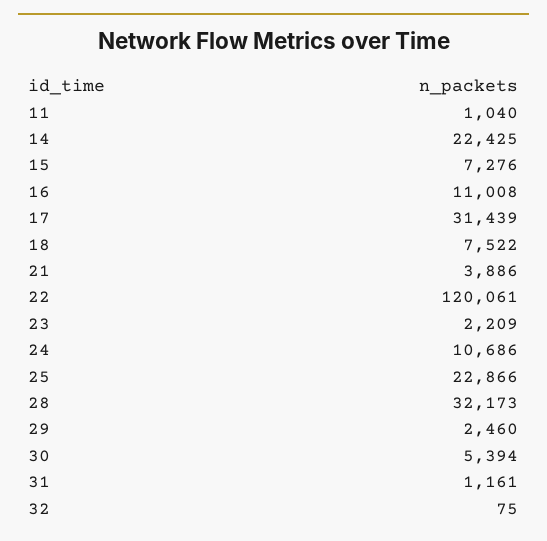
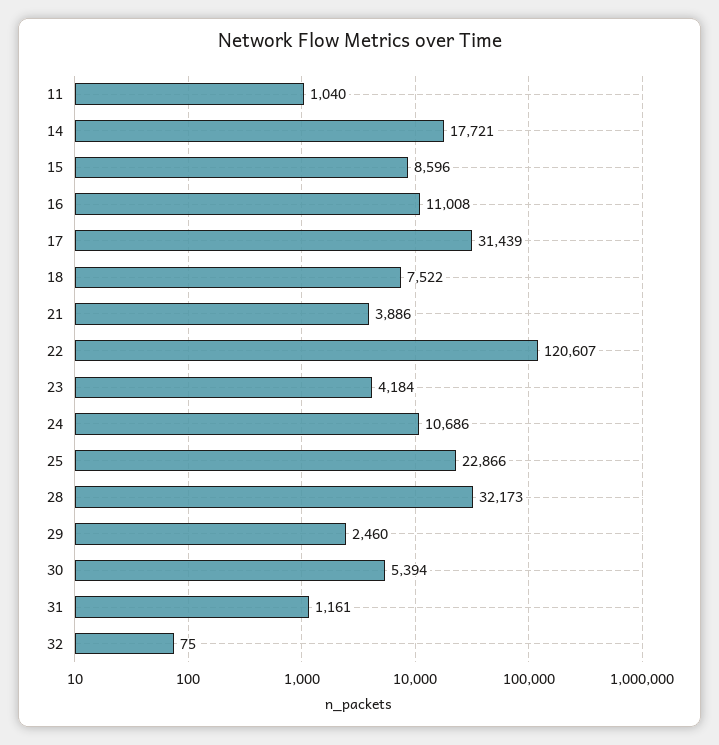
  {
    "11": 1040,
-   "14": 22425,
+   "14": 17721,
-   "15": 7276,
+   "15": 8596,
    "16": 11008,
    "17": 31439,
    "18": 7522,
    "21": 3886,
-   "22": 120061,
+   "22": 120607,
-   "23": 2209,
+   "23": 4184,
    "24": 10686,
    "25": 22866,
    "28": 32173,
    "29": 2460,
    "30": 5394,
    "31": 1161,
    "32": 75
  }

